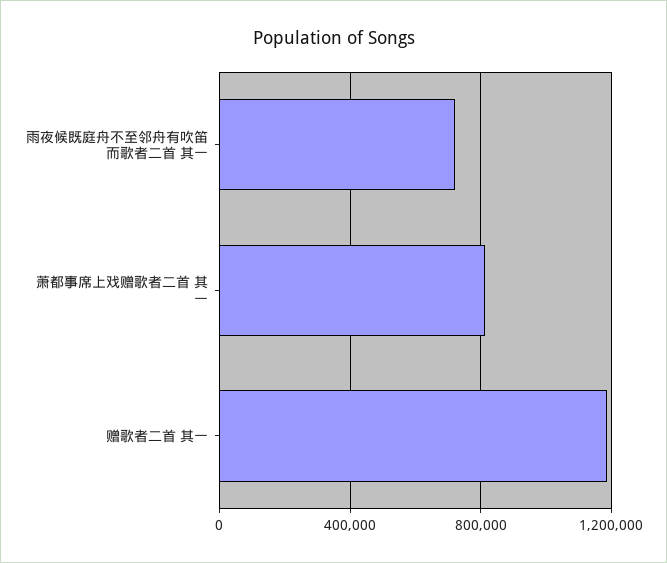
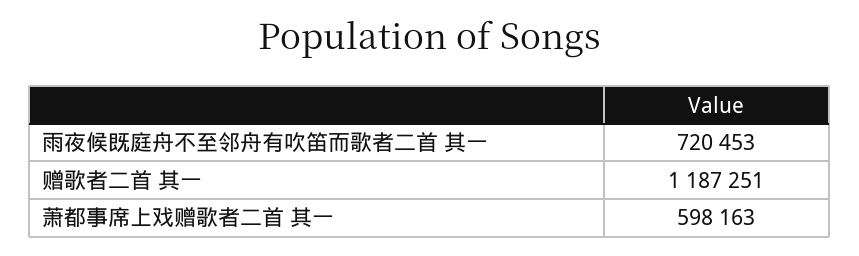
  {
    "雨夜候既庭舟不至邻舟有吹笛而歌者二首 其一": 720453,
-   "萧都事席上戏赠歌者二首 其一": 800000,
+   "萧都事席上戏赠歌者二首 其一": 598163,
    "赠歌者二首 其一": 1187251
  }

